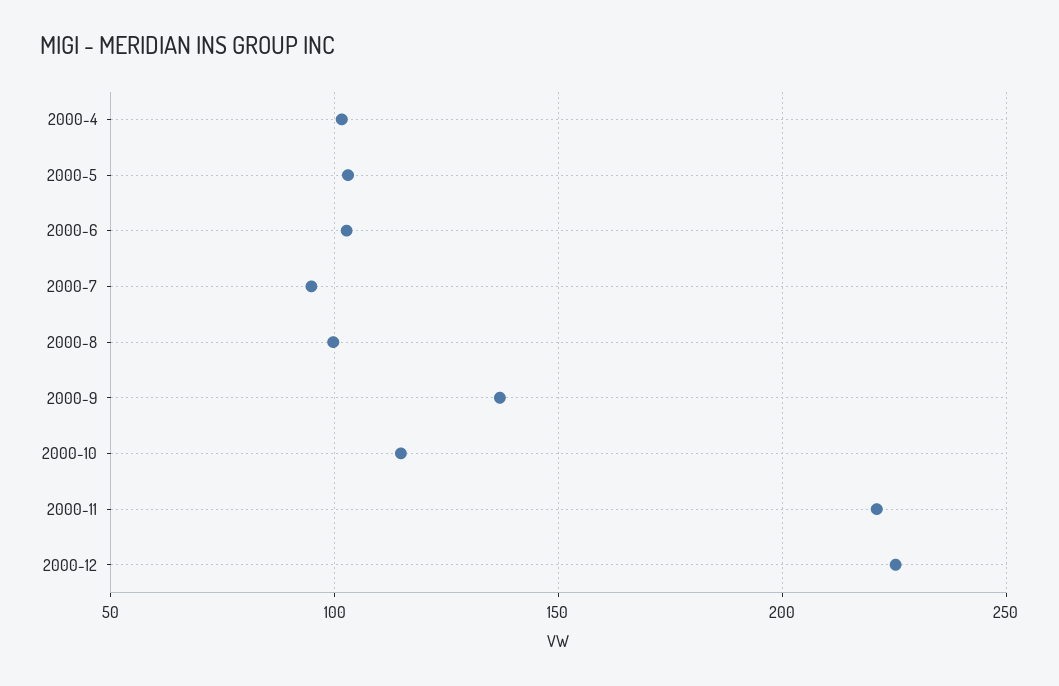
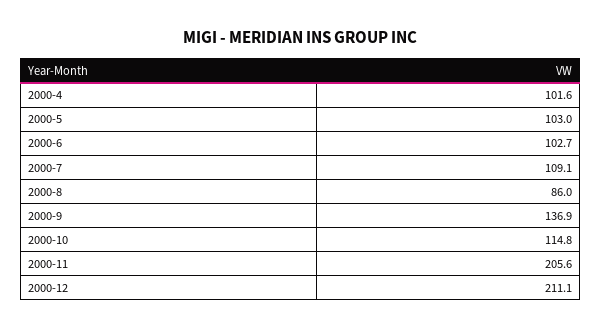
  {
    "2000-4": 101.6,
    "2000-5": 103,
    "2000-6": 102.7,
-   "2000-7": 95,
+   "2000-7": 109.1,
-   "2000-8": 100,
+   "2000-8": 86,
    "2000-9": 136.9,
    "2000-10": 114.8,
-   "2000-11": 220,
+   "2000-11": 205.6,
-   "2000-12": 225
+   "2000-12": 211.1
  }

